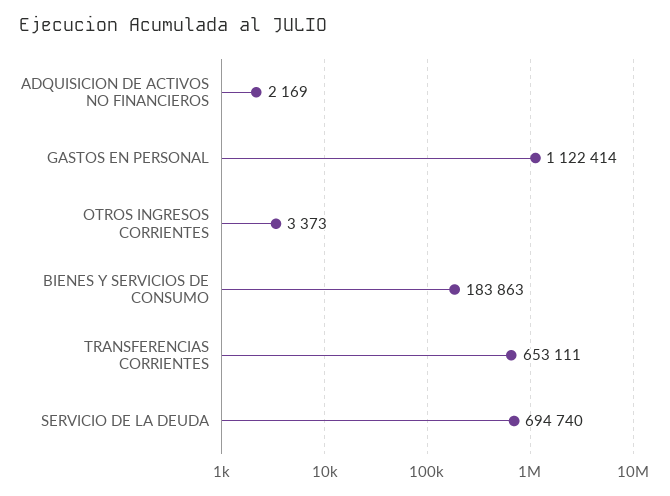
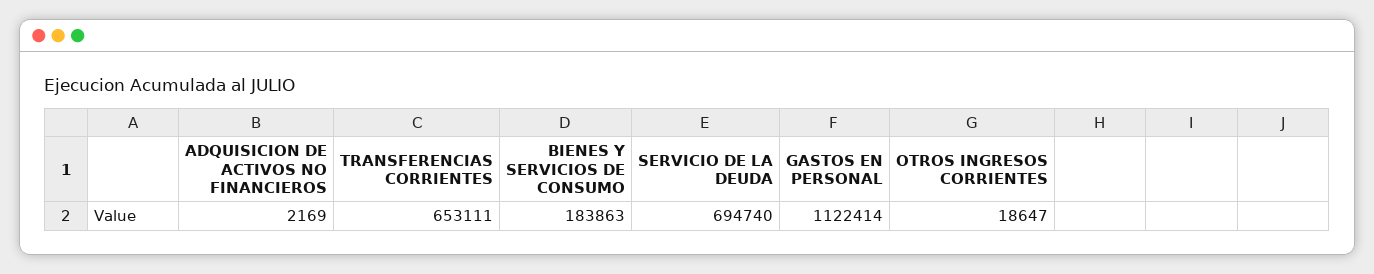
  {
    "ADQUISICION DE ACTIVOS NO FINANCIEROS": 2169,
    "GASTOS EN PERSONAL": 1122414,
-   "OTROS INGRESOS CORRIENTES": 3373,
+   "OTROS INGRESOS CORRIENTES": 18647,
    "BIENES Y SERVICIOS DE CONSUMO": 183863,
    "TRANSFERENCIAS CORRIENTES": 653111,
    "SERVICIO DE LA DEUDA": 694740
  }

